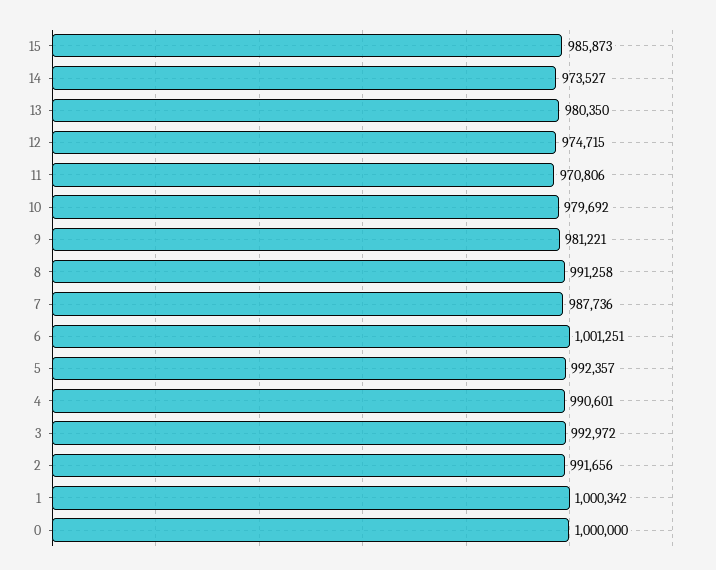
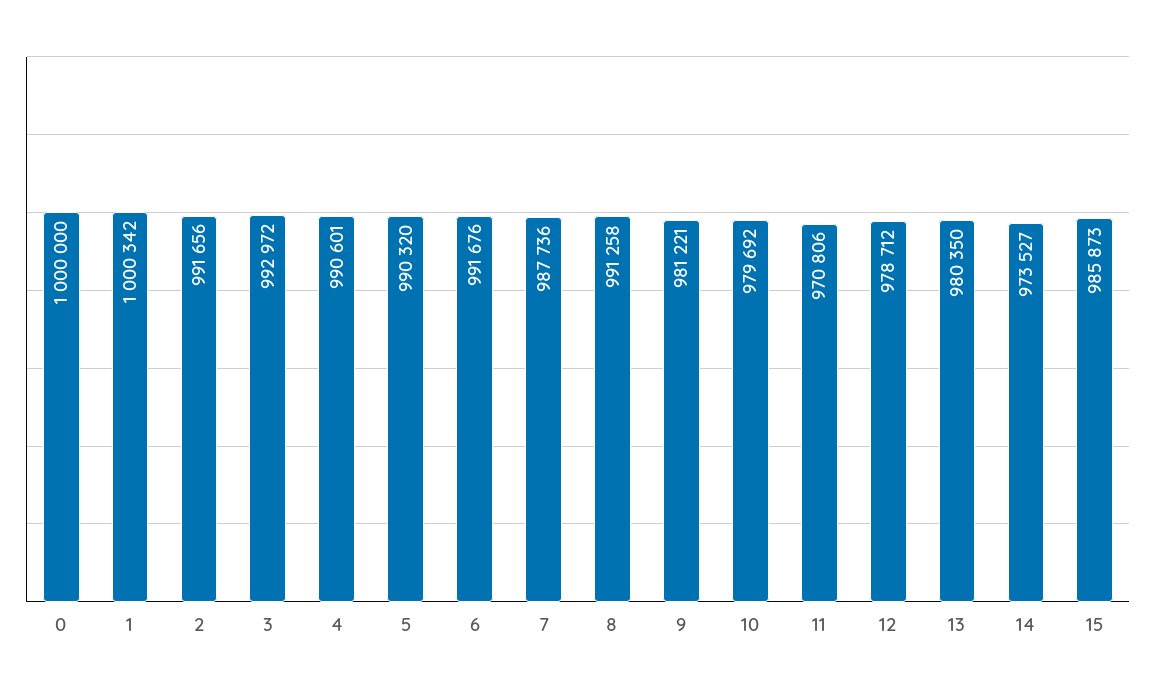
  {
    "15": 985873,
    "14": 973527,
    "13": 980350,
-   "12": 974715,
+   "12": 978712,
    "11": 970806,
    "10": 979692,
    "9": 981221,
    "8": 991258,
    "7": 987736,
-   "6": 1001251,
+   "6": 991676,
-   "5": 992357,
+   "5": 990320,
    "4": 990601,
    "3": 992972,
    "2": 991656,
    "1": 1000342,
    "0": 1000000
  }

